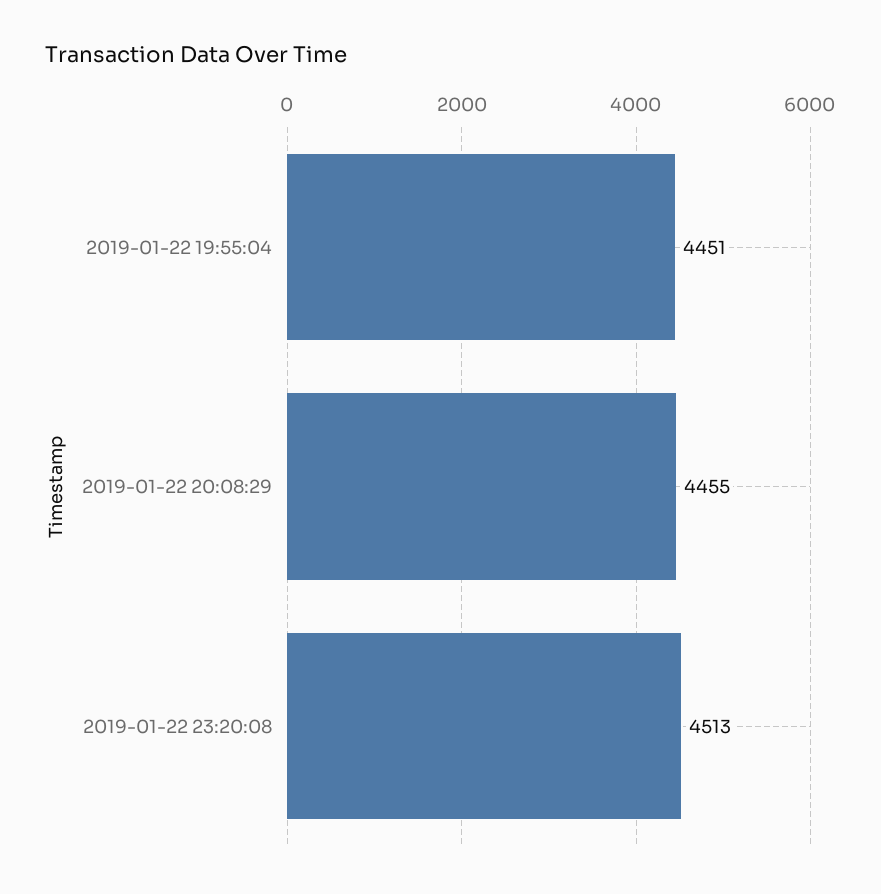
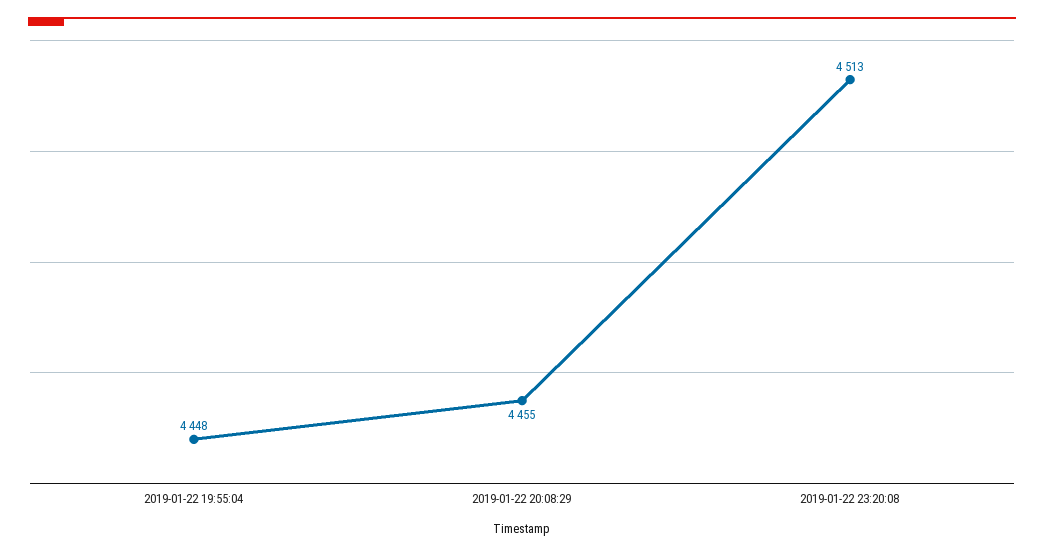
  {
-   "2019-01-22 19:55:04": 4451,
+   "2019-01-22 19:55:04": 4448,
    "2019-01-22 20:08:29": 4455,
    "2019-01-22 23:20:08": 4513
  }

